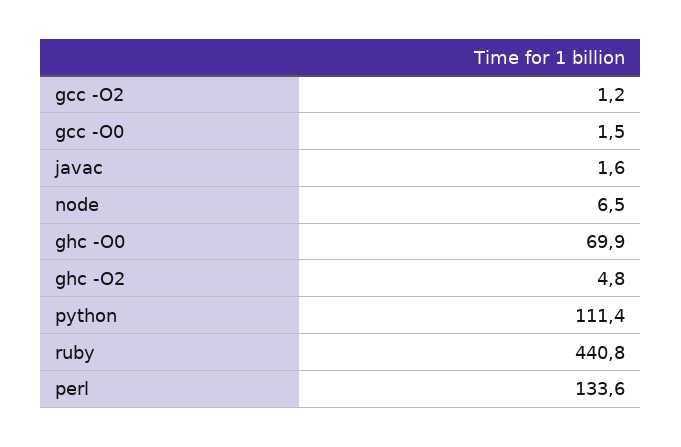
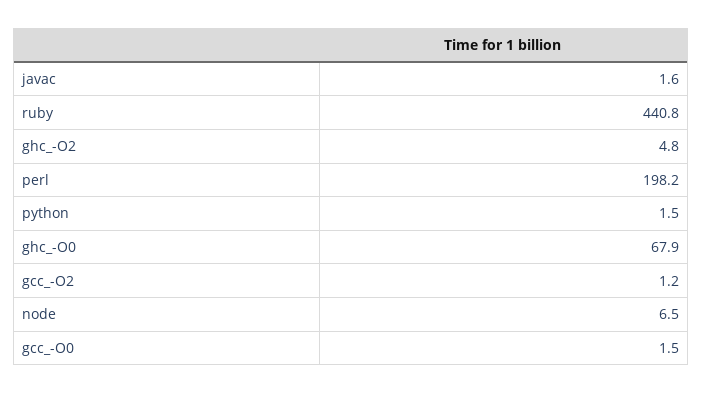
  {
    "gcc -O2": 1.2,
    "gcc -O0": 1.5,
    "javac": 1.6,
    "node": 6.5,
-   "ghc -O0": 69.9,
+   "ghc -O0": 67.9,
    "ghc -O2": 4.8,
-   "python": 111.4,
+   "python": 1.5,
    "ruby": 440.8,
-   "perl": 133.6
+   "perl": 198.2
  }

